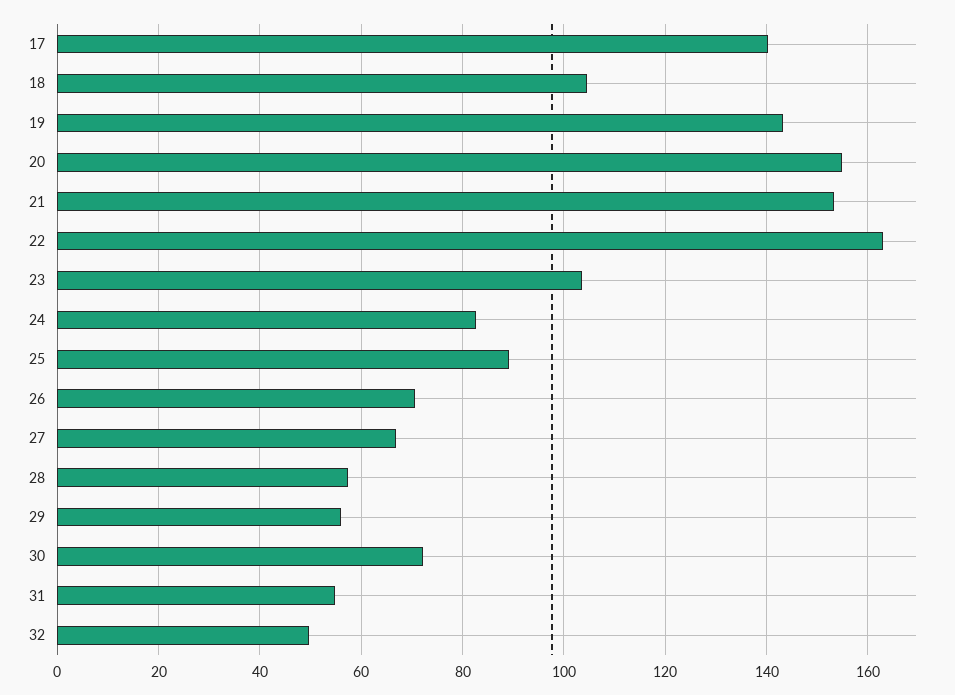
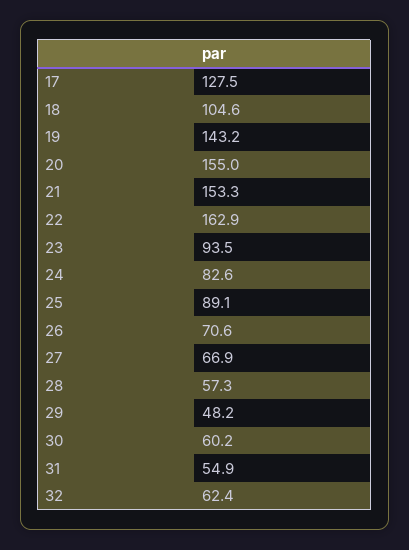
  {
-   "17": 140,
+   "17": 127.5,
    "18": 104.6,
    "19": 143.2,
    "20": 155,
    "21": 153.3,
    "22": 162.9,
-   "23": 104,
+   "23": 93.5,
    "24": 82.6,
    "25": 89.1,
    "26": 70.6,
    "27": 66.9,
    "28": 57.3,
-   "29": 56,
+   "29": 48.2,
-   "30": 72,
+   "30": 60.2,
    "31": 54.9,
-   "32": 50
+   "32": 62.4
  }

